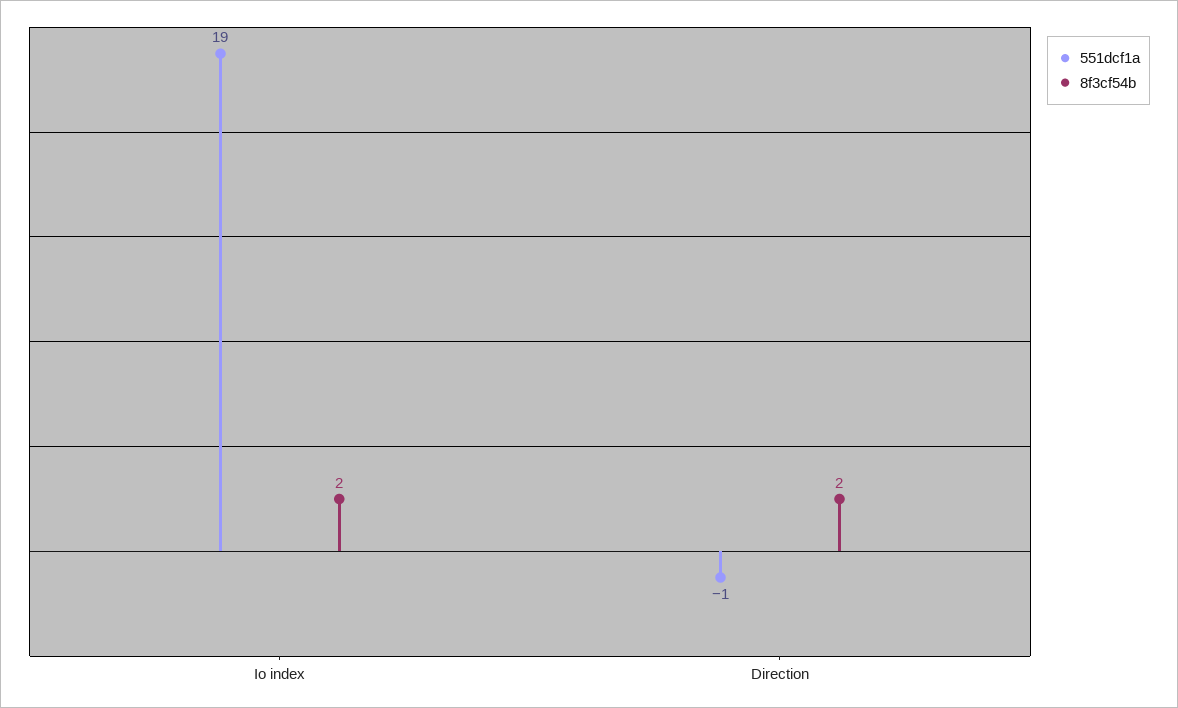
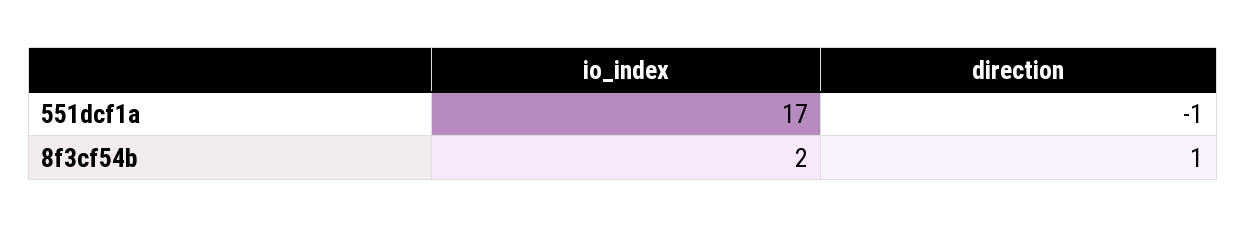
  {
    "551dcf1a": {
-     "Io index": 19,
+     "Io index": 17,
      "Direction": -1
    },
    "8f3cf54b": {
      "Io index": 2,
-     "Direction": 2
+     "Direction": 1
    }
  }

